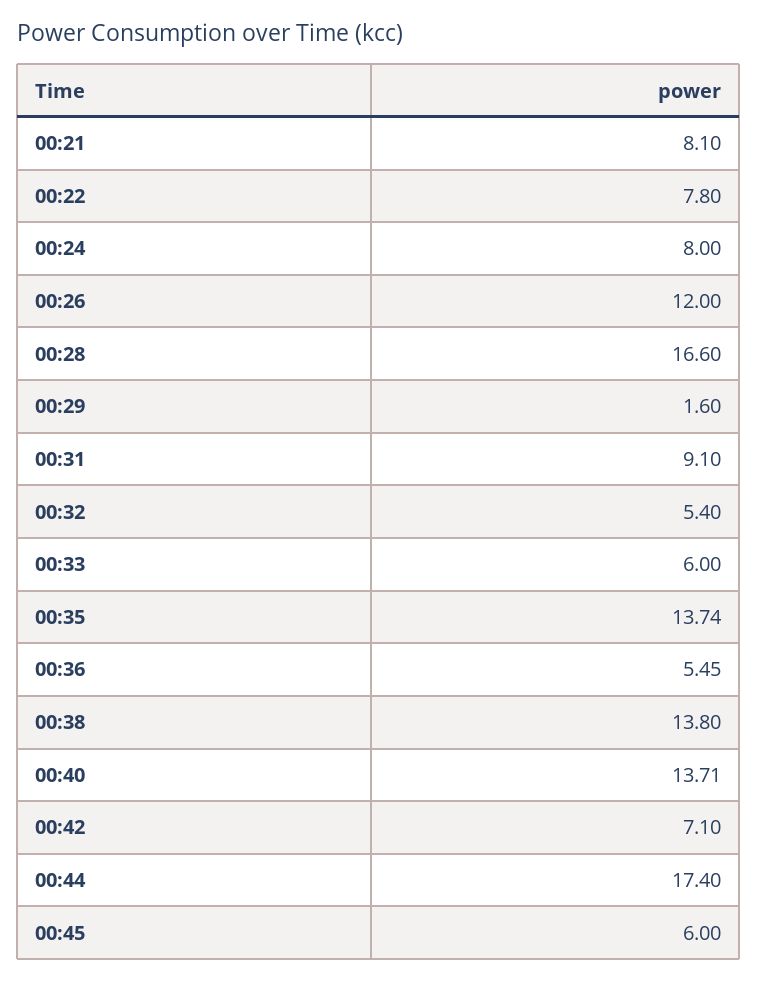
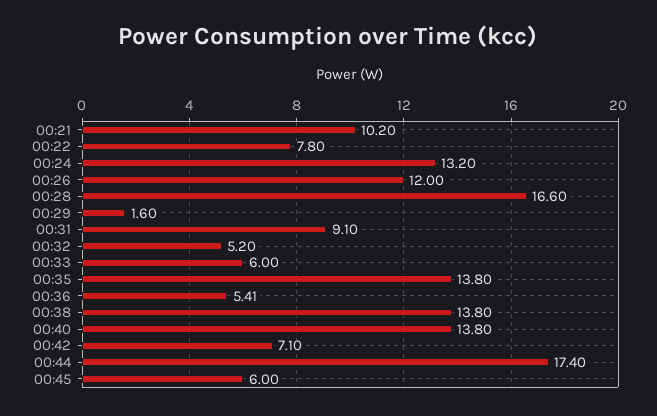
  {
-   "00:21": 8.1,
+   "00:21": 10.2,
    "00:22": 7.8,
-   "00:24": 8,
+   "00:24": 13.2,
    "00:26": 12,
    "00:28": 16.6,
    "00:29": 1.6,
    "00:31": 9.1,
-   "00:32": 5.4,
+   "00:32": 5.2,
    "00:33": 6,
-   "00:35": 13.74,
+   "00:35": 13.8,
-   "00:36": 5.45,
+   "00:36": 5.41,
    "00:38": 13.8,
-   "00:40": 13.71,
+   "00:40": 13.8,
    "00:42": 7.1,
    "00:44": 17.4,
    "00:45": 6
  }

